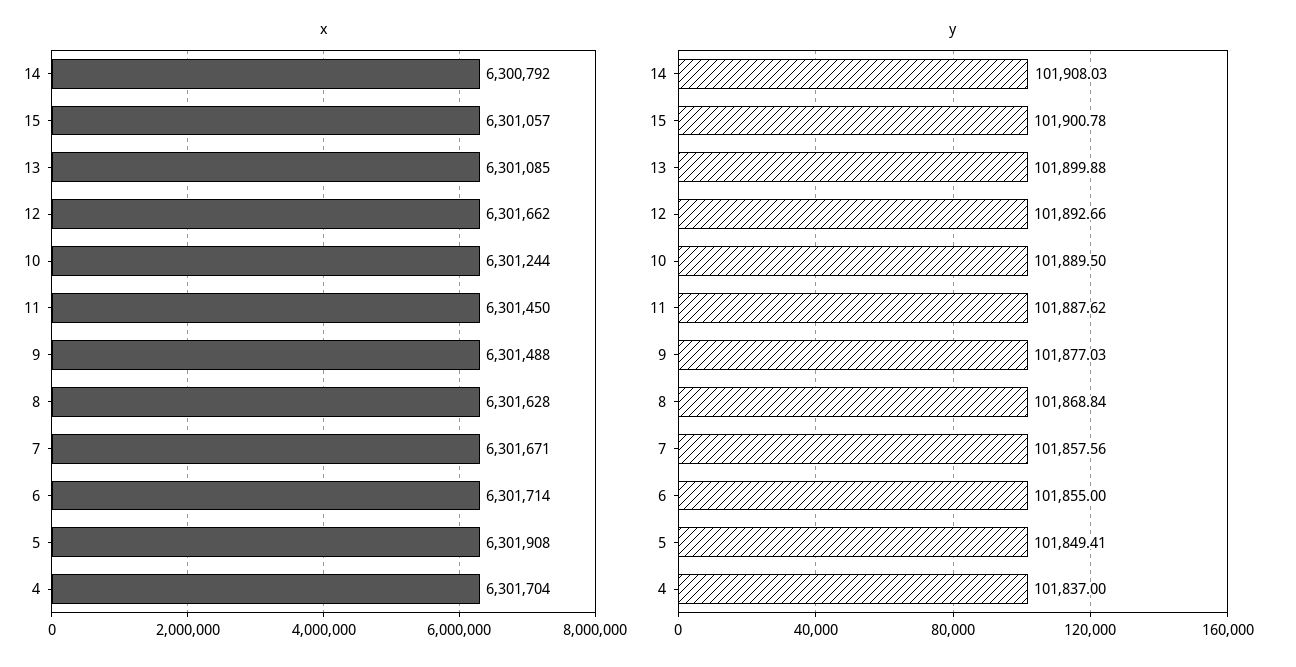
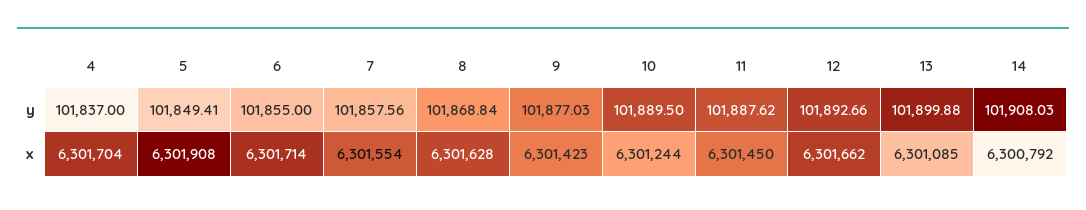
  {
    "x": {
      "14": 6300792,
-     "15": 6301057,
      "13": 6301085,
      "12": 6301662,
      "10": 6301244,
      "11": 6301450,
-     "9": 6301488,
+     "9": 6301423,
      "8": 6301628,
-     "7": 6301671,
+     "7": 6301554,
      "6": 6301714,
      "5": 6301908,
      "4": 6301704
    },
    "y": {
      "14": 101908.03,
-     "15": 101900.78,
      "13": 101899.88,
      "12": 101892.66,
      "10": 101889.5,
      "11": 101887.62,
      "9": 101877.03,
      "8": 101868.84,
      "7": 101857.56,
      "6": 101855,
      "5": 101849.41,
      "4": 101837
    }
  }

